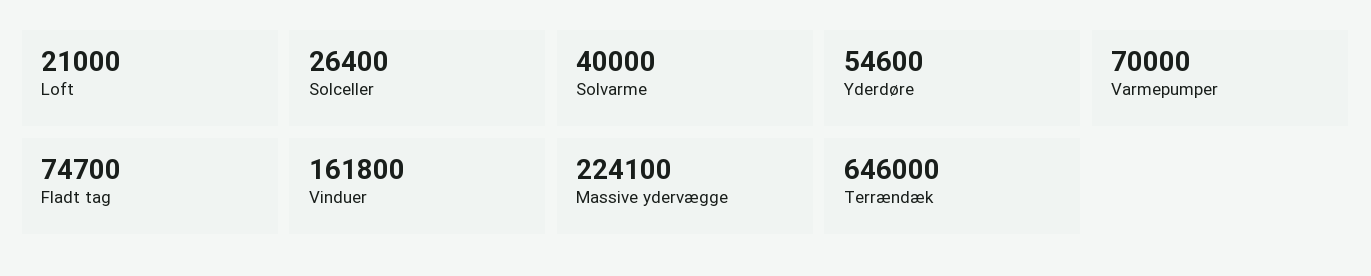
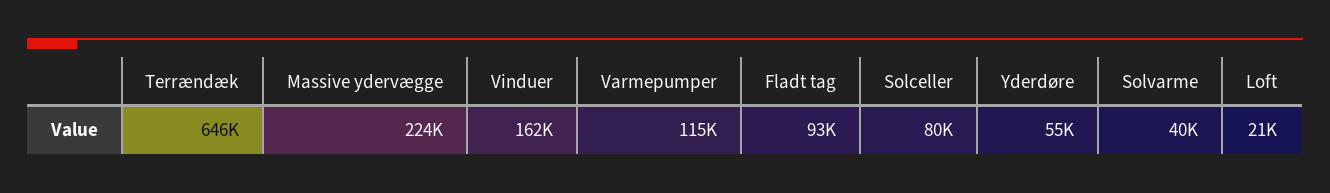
  {
    "Loft": 21000,
-   "Solceller": 26400,
+   "Solceller": 80000,
    "Solvarme": 40000,
    "Yderdøre": 54600,
-   "Varmepumper": 70000,
+   "Varmepumper": 115000,
-   "Fladt tag": 74700,
+   "Fladt tag": 93000,
    "Vinduer": 161800,
    "Massive ydervægge": 224100,
    "Terrændæk": 646000
  }

